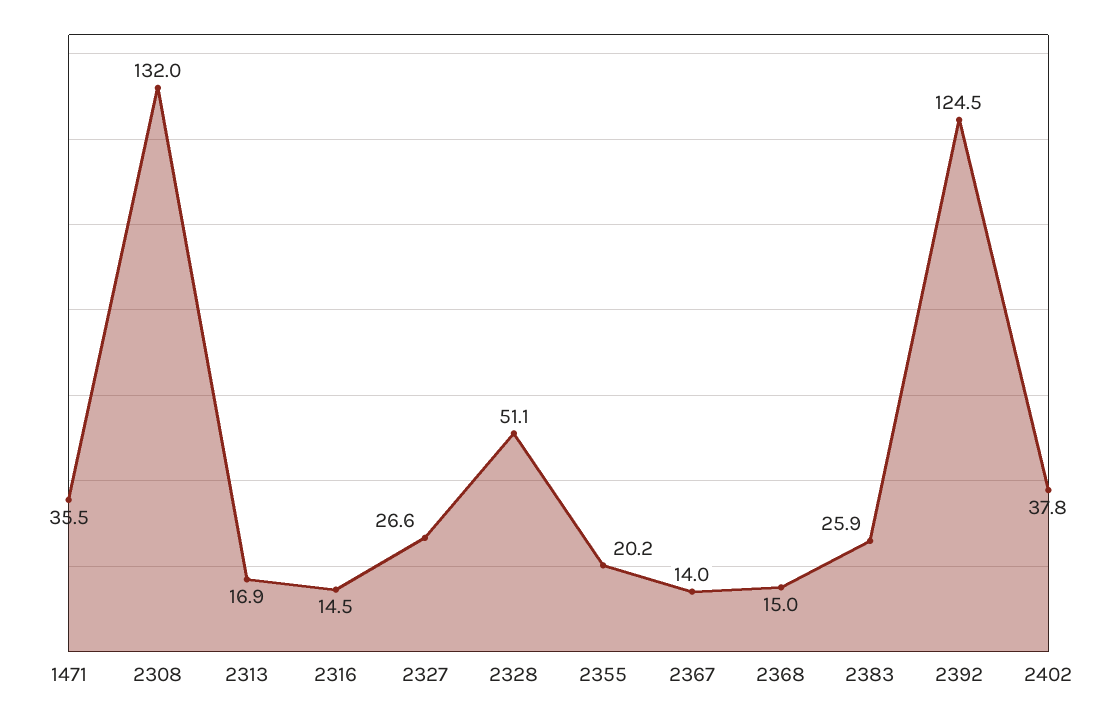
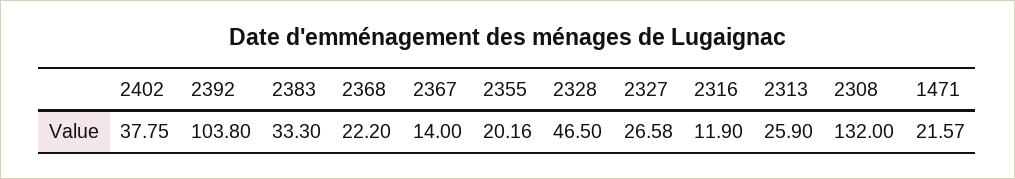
  {
-   "1471": 35.5,
+   "1471": 21.57,
    "2308": 132,
-   "2313": 16.9,
+   "2313": 25.9,
-   "2316": 14.5,
+   "2316": 11.9,
    "2327": 26.58,
-   "2328": 51.1,
+   "2328": 46.5,
    "2355": 20.16,
    "2367": 14,
-   "2368": 15,
+   "2368": 22.2,
-   "2383": 25.9,
+   "2383": 33.3,
-   "2392": 124.5,
+   "2392": 103.8,
    "2402": 37.75
  }

